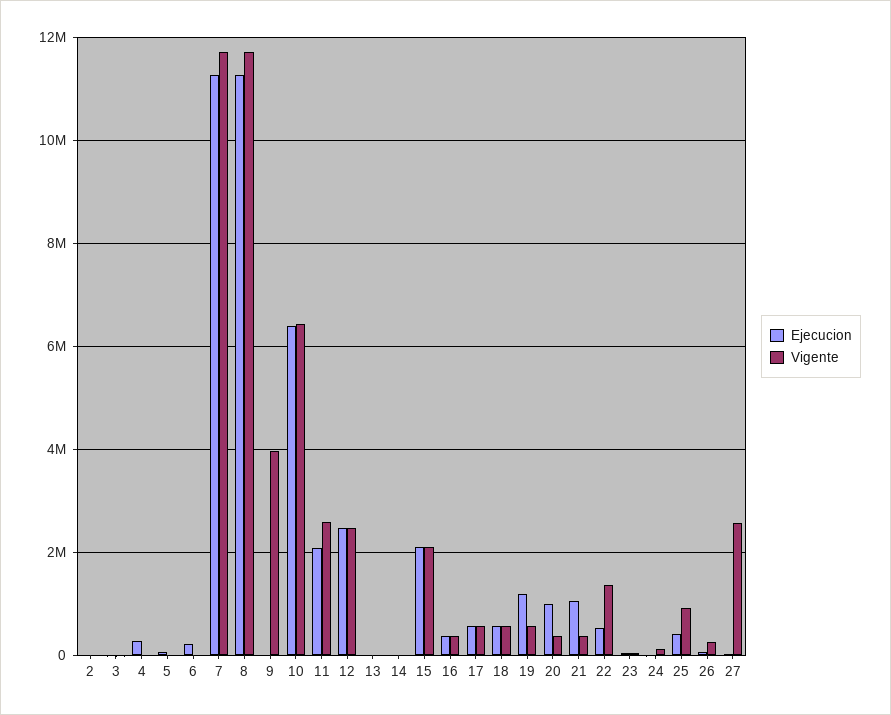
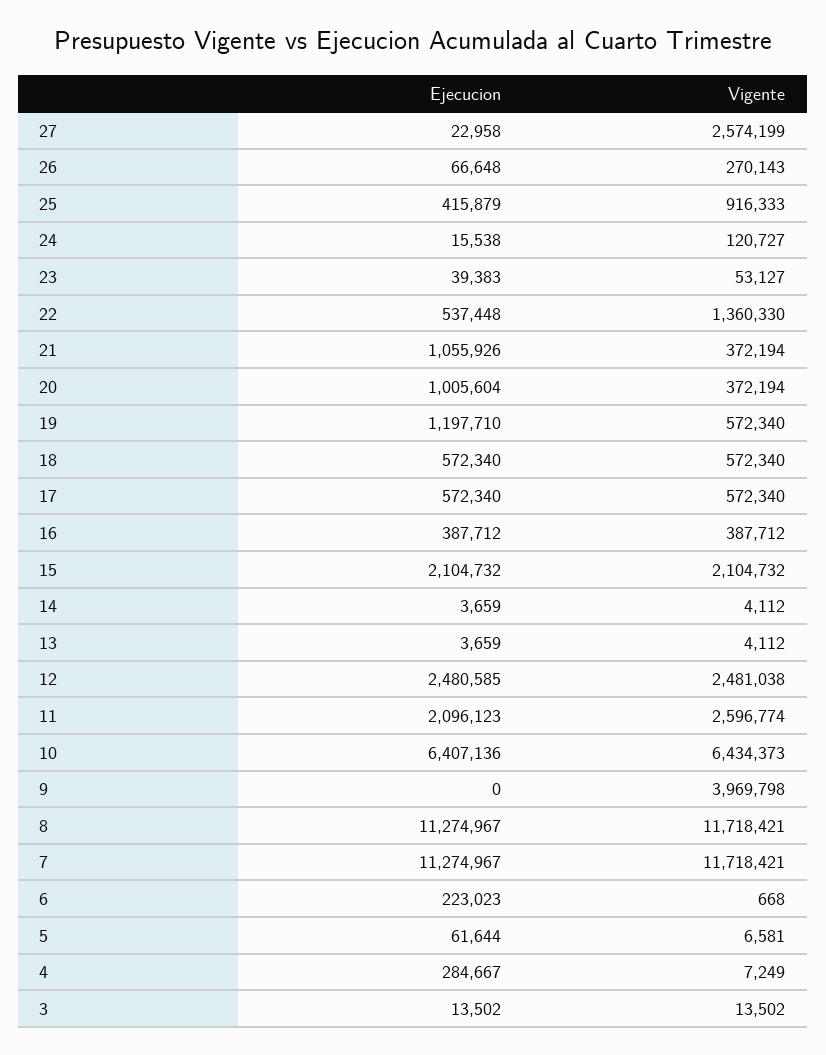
  {
    "Ejecucion": {
-     "2": 0,
      "3": 13502,
      "4": 284667,
      "5": 61644,
      "6": 223023,
      "7": 11274967,
      "8": 11274967,
      "9": 0,
      "10": 6407136,
      "11": 2096123,
      "12": 2480585,
      "13": 3659,
      "14": 3659,
      "15": 2104732,
      "16": 387712,
      "17": 572340,
      "18": 572340,
      "19": 1197710,
      "20": 1005604,
      "21": 1055926,
      "22": 537448,
      "23": 39383,
      "24": 15538,
      "25": 415879,
      "26": 66648,
      "27": 22958
    },
    "Vigente": {
-     "2": 0,
      "3": 13502,
      "4": 7249,
      "5": 6581,
      "6": 668,
      "7": 11718421,
      "8": 11718421,
      "9": 3969798,
      "10": 6434373,
      "11": 2596774,
      "12": 2481038,
      "13": 4112,
      "14": 4112,
      "15": 2104732,
      "16": 387712,
      "17": 572340,
      "18": 572340,
      "19": 572340,
      "20": 372194,
      "21": 372194,
      "22": 1360330,
      "23": 53127,
      "24": 120727,
      "25": 916333,
      "26": 270143,
      "27": 2574199
    }
  }

